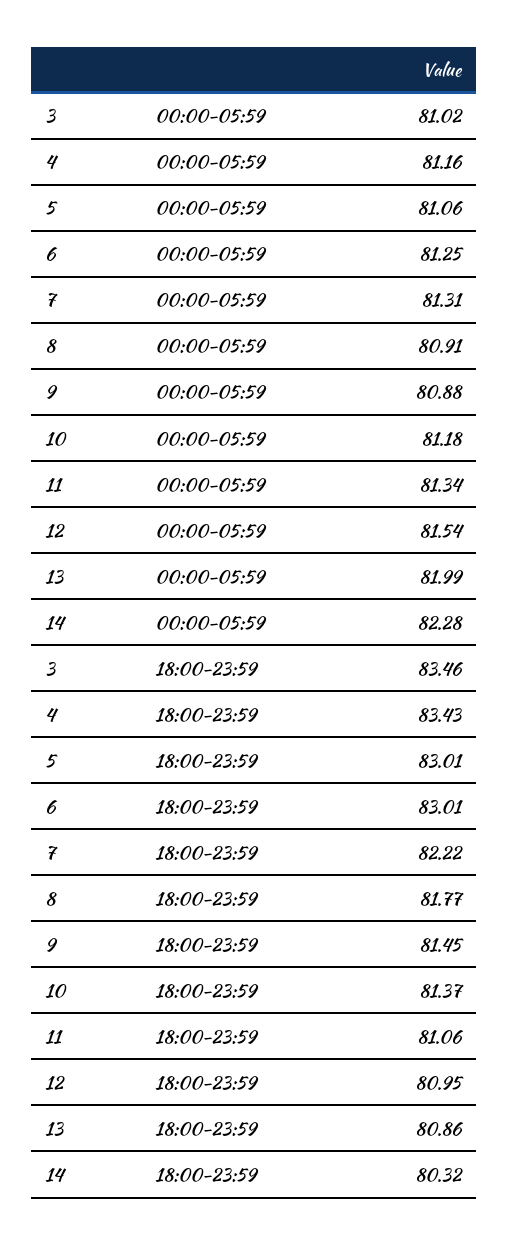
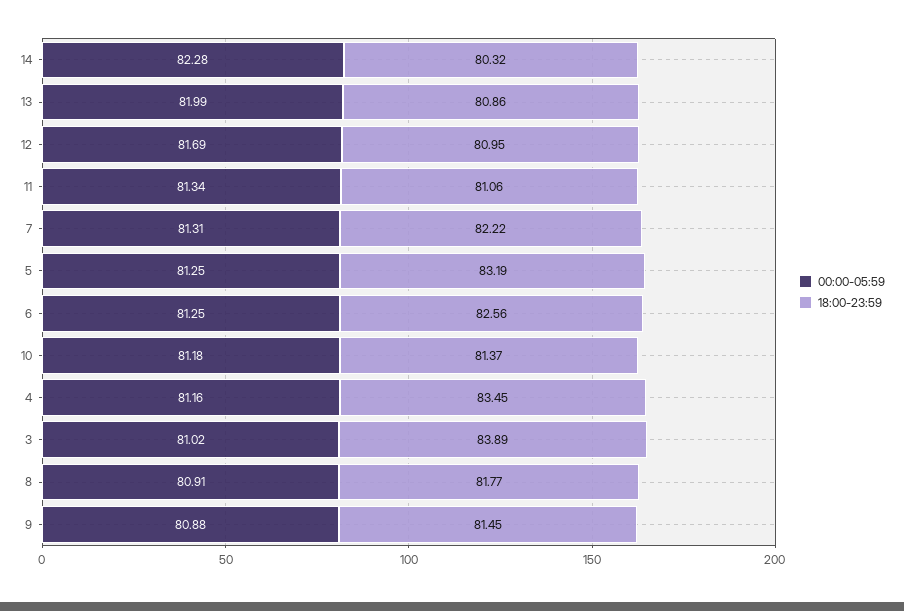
  {
    "00:00-05:59": {
      "3": 81.02,
      "4": 81.16,
-     "5": 81.06,
+     "5": 81.25,
      "6": 81.25,
      "7": 81.31,
      "8": 80.91,
      "9": 80.88,
      "10": 81.18,
      "11": 81.34,
-     "12": 81.54,
+     "12": 81.69,
      "13": 81.99,
      "14": 82.28
    },
    "18:00-23:59": {
-     "3": 83.46,
+     "3": 83.89,
-     "4": 83.43,
+     "4": 83.45,
-     "5": 83.01,
+     "5": 83.19,
-     "6": 83.01,
+     "6": 82.56,
      "7": 82.22,
      "8": 81.77,
      "9": 81.45,
      "10": 81.37,
      "11": 81.06,
      "12": 80.95,
      "13": 80.86,
      "14": 80.32
    }
  }

